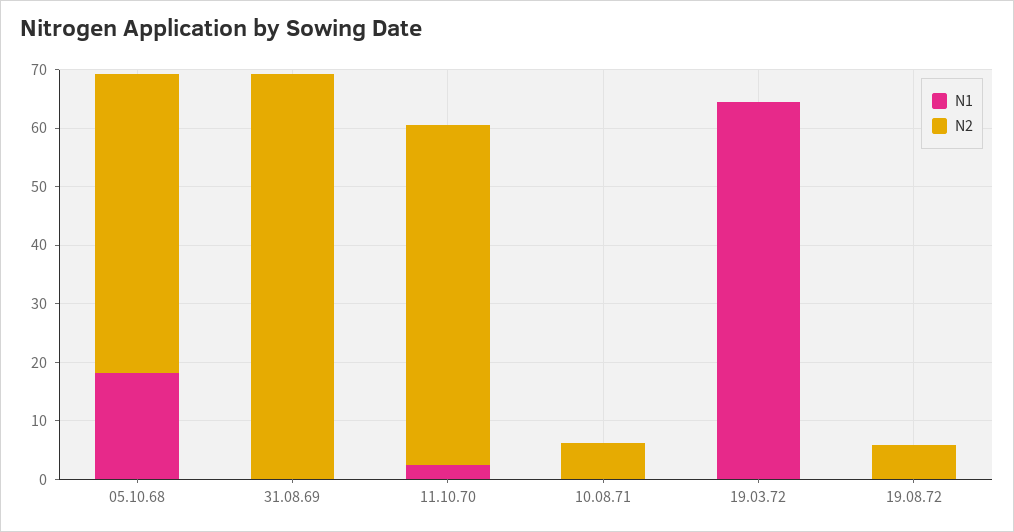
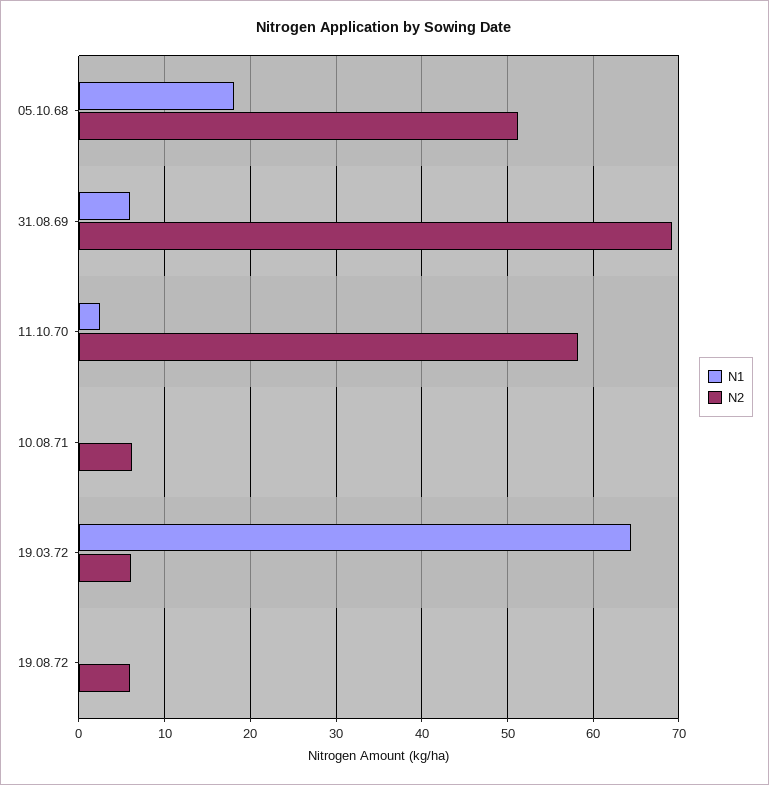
  {
    "N1": {
      "05.10.68": 18,
-     "31.08.69": 0,
+     "31.08.69": 6,
      "11.10.70": 2,
      "10.08.71": 0,
      "19.03.72": 64,
      "19.08.72": 0
    },
    "N2": {
      "05.10.68": 51,
      "31.08.69": 69,
      "11.10.70": 58,
      "10.08.71": 6,
-     "19.03.72": 0,
+     "19.03.72": 6,
      "19.08.72": 6
    }
  }

